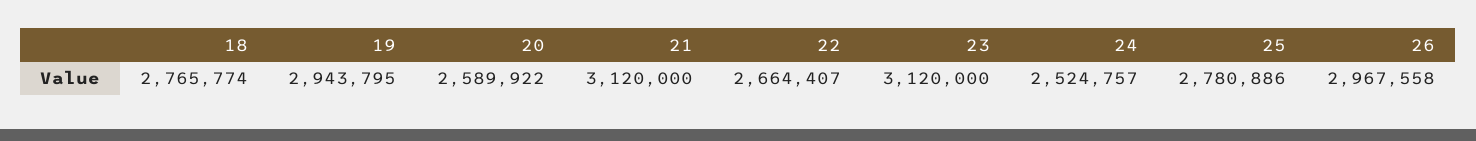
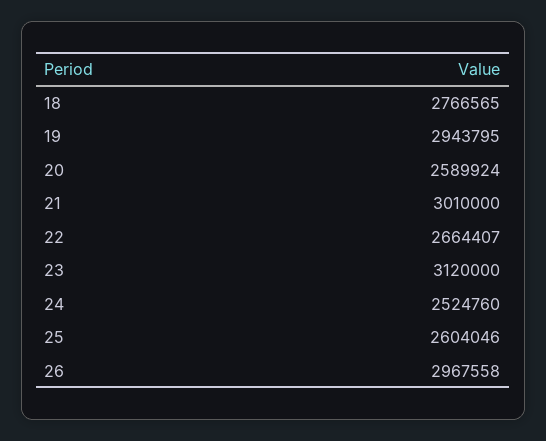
  {
-   "18": 2765774,
+   "18": 2766565,
    "19": 2943795,
-   "20": 2589922,
+   "20": 2589924,
-   "21": 3120000,
+   "21": 3010000,
    "22": 2664407,
    "23": 3120000,
-   "24": 2524757,
+   "24": 2524760,
-   "25": 2780886,
+   "25": 2604046,
    "26": 2967558
  }

